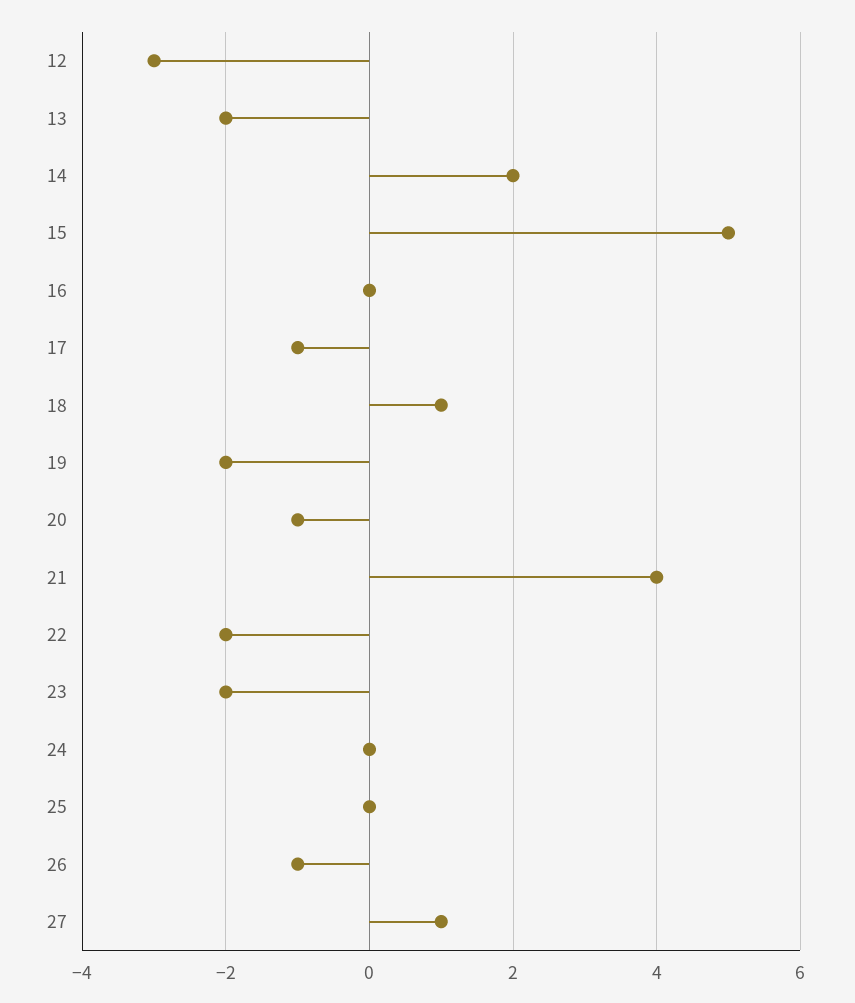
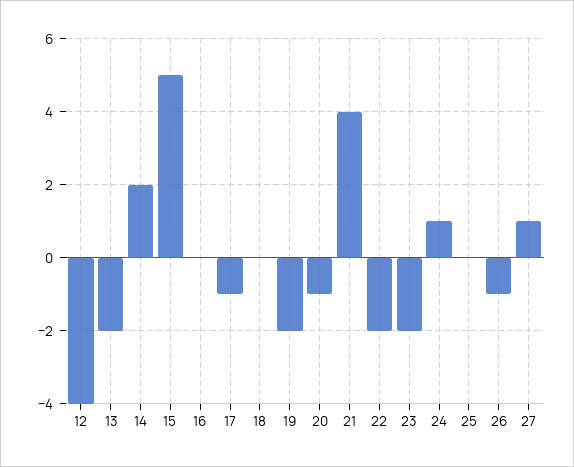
  {
-   "12": -3,
+   "12": -4,
    "13": -2,
    "14": 2,
    "15": 5,
    "16": 0,
    "17": -1,
-   "18": 1,
+   "18": 0,
    "19": -2,
    "20": -1,
    "21": 4,
    "22": -2,
    "23": -2,
-   "24": 0,
+   "24": 1,
    "25": 0,
    "26": -1,
    "27": 1
  }

